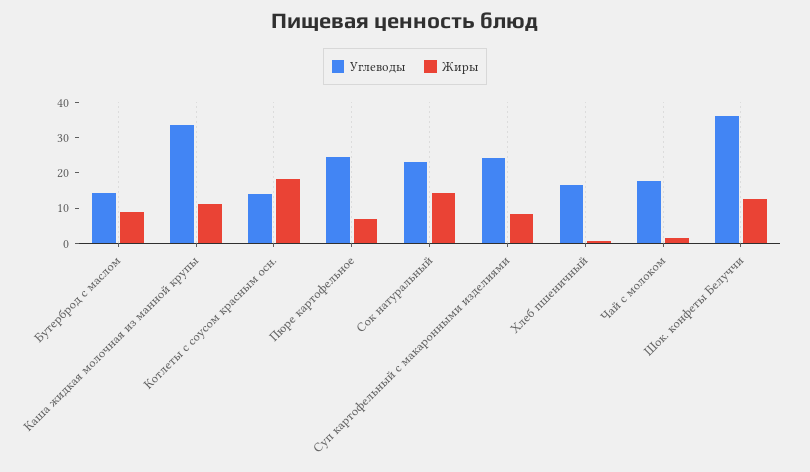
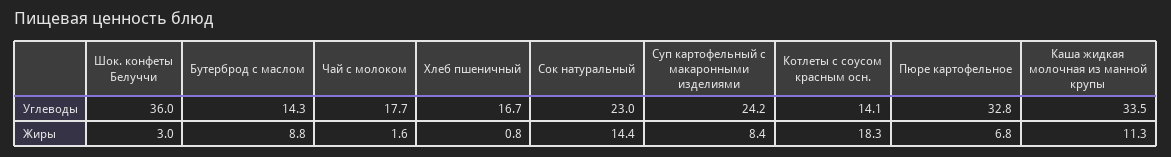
  {
    "Углеводы": {
      "Бутерброд с маслом": 14.3,
      "Каша жидкая молочная из манной крупы": 33.5,
      "Котлеты с соусом красным осн.": 14.1,
-     "Пюре картофельное": 25,
+     "Пюре картофельное": 32.8,
      "Сок натуральный": 23,
      "Суп картофельный с макаронными изделиями": 24.2,
      "Хлеб пшеничный": 16.7,
      "Чай с молоком": 17.7,
      "Шок. конфеты Белуччи": 36
    },
    "Жиры": {
      "Бутерброд с маслом": 8.8,
      "Каша жидкая молочная из манной крупы": 11.3,
      "Котлеты с соусом красным осн.": 18.3,
      "Пюре картофельное": 6.8,
      "Сок натуральный": 14.4,
      "Суп картофельный с макаронными изделиями": 8.4,
      "Хлеб пшеничный": 0.8,
      "Чай с молоком": 1.6,
-     "Шок. конфеты Белуччи": 12.5
+     "Шок. конфеты Белуччи": 3
    }
  }

